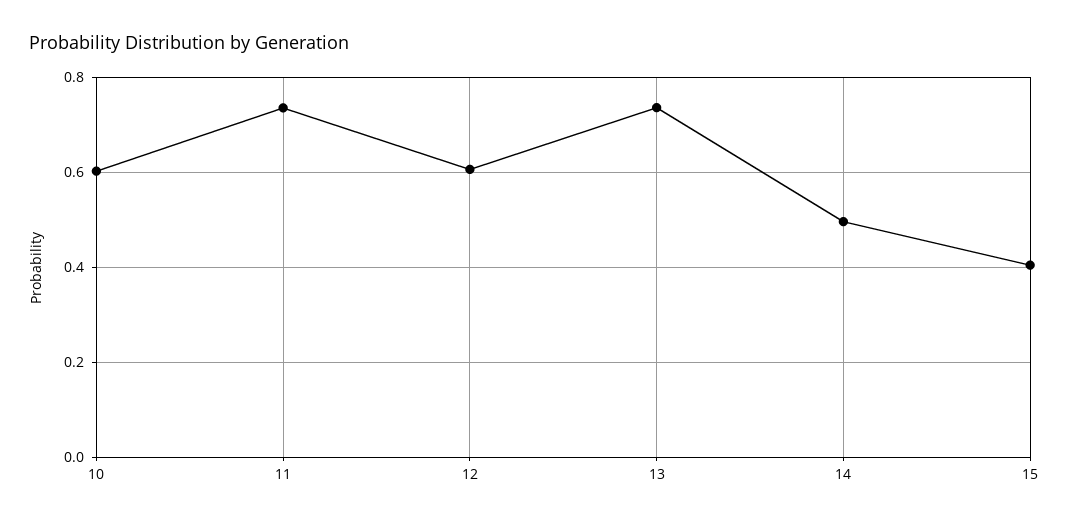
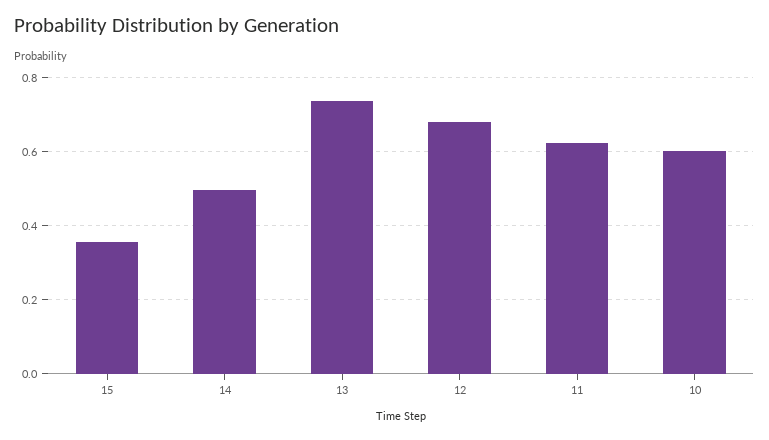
  {
    "10": 0.6,
-   "11": 0.74,
+   "11": 0.62,
-   "12": 0.6,
+   "12": 0.68,
    "13": 0.74,
    "14": 0.5,
-   "15": 0.4
+   "15": 0.36
  }

